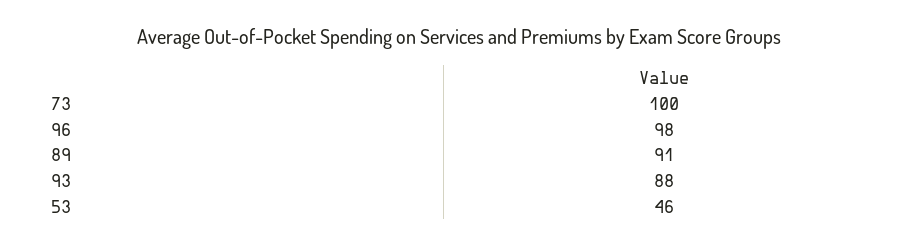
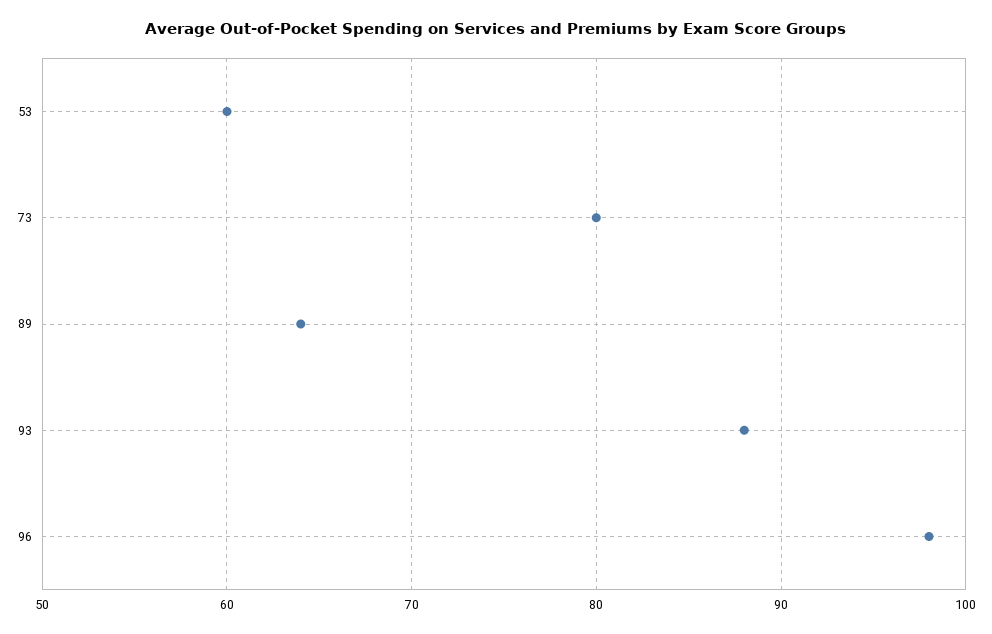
  {
-   "73": 100,
+   "73": 80,
    "96": 98,
-   "89": 91,
+   "89": 64,
    "93": 88,
-   "53": 46
+   "53": 60
  }

